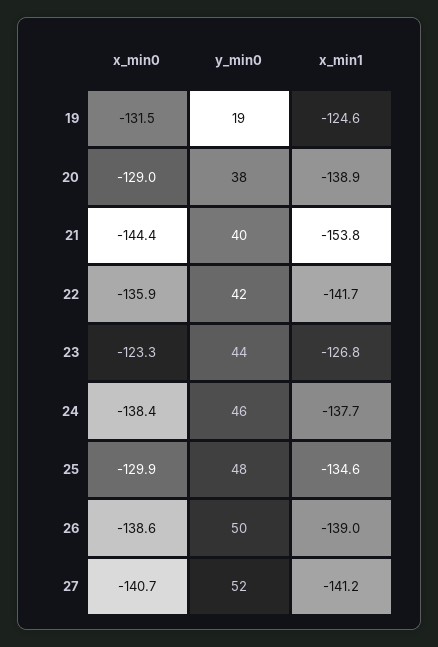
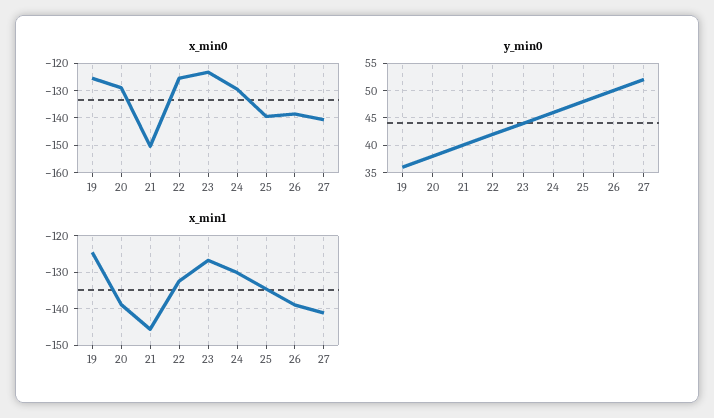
  {
    "x_min0": {
-     "19": -131.5,
+     "19": -125,
      "20": -129,
-     "21": -144.4,
+     "21": -150,
-     "22": -135.9,
+     "22": -125,
      "23": -123.3,
-     "24": -138.4,
+     "24": -130,
-     "25": -129.9,
+     "25": -140,
      "26": -138.6,
      "27": -140.7
    },
    "y_min0": {
-     "19": 19,
+     "19": 35,
      "20": 38,
      "21": 40,
      "22": 42,
      "23": 44,
      "24": 46,
      "25": 48,
      "26": 50,
      "27": 52
    },
    "x_min1": {
      "19": -124.6,
      "20": -138.9,
-     "21": -153.8,
+     "21": -146,
-     "22": -141.7,
+     "22": -132,
      "23": -126.8,
-     "24": -137.7,
+     "24": -130,
      "25": -134.6,
      "26": -139,
      "27": -141.2
    }
  }

